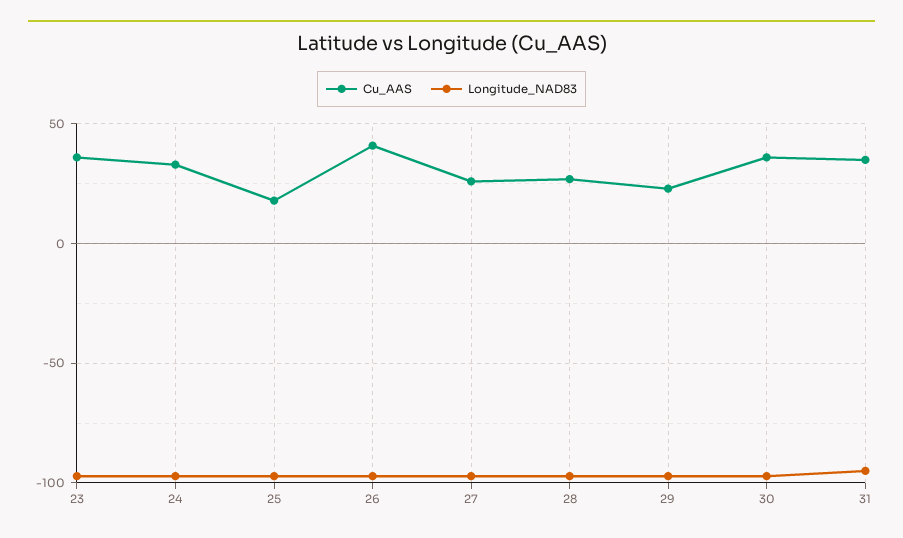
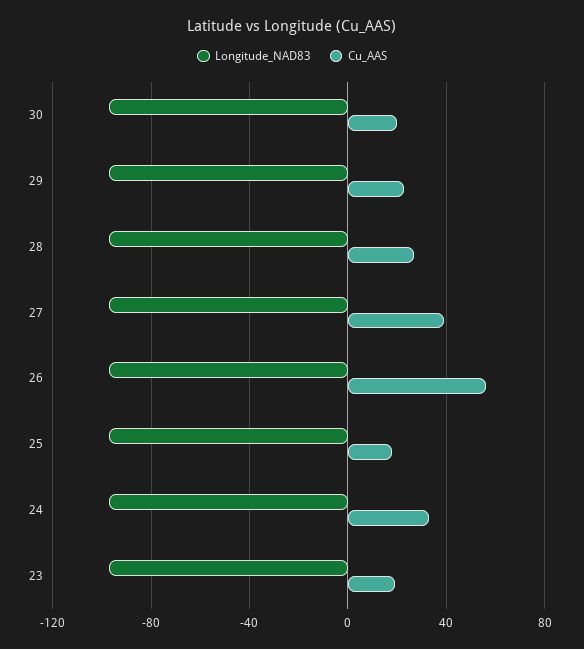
  {
    "Cu_AAS": {
-     "23": 35,
+     "23": 20,
      "24": 35,
      "25": 20,
-     "26": 40,
+     "26": 55,
-     "27": 25,
+     "27": 40,
      "28": 25,
      "29": 25,
-     "30": 35,
+     "30": 20
-     "31": 35
    },
    "Longitude_NAD83": {
      "23": -95,
      "24": -95,
      "25": -95,
      "26": -95,
      "27": -95,
      "28": -95,
      "29": -95,
-     "30": -95,
+     "30": -95
-     "31": -95
    }
  }

